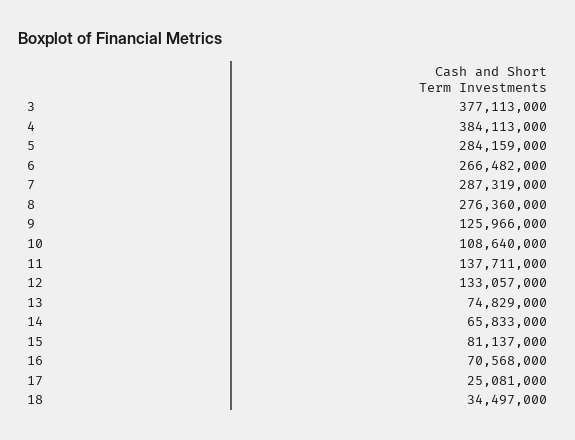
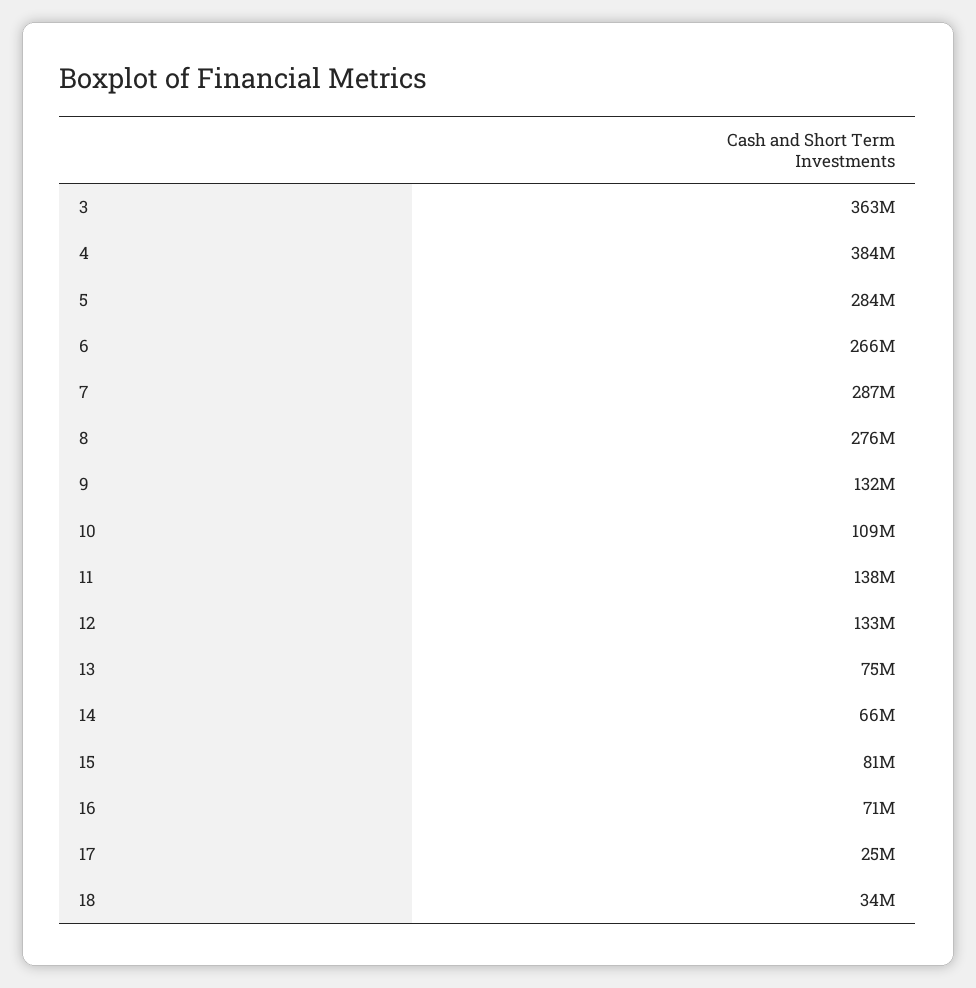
  {
-   "3": 377113000,
+   "3": 363000000,
    "4": 384113000,
    "5": 284159000,
    "6": 266482000,
    "7": 287319000,
    "8": 276360000,
-   "9": 125966000,
+   "9": 132000000,
    "10": 108640000,
    "11": 137711000,
    "12": 133057000,
    "13": 74829000,
    "14": 65833000,
    "15": 81137000,
    "16": 70568000,
    "17": 25081000,
    "18": 34497000
  }

